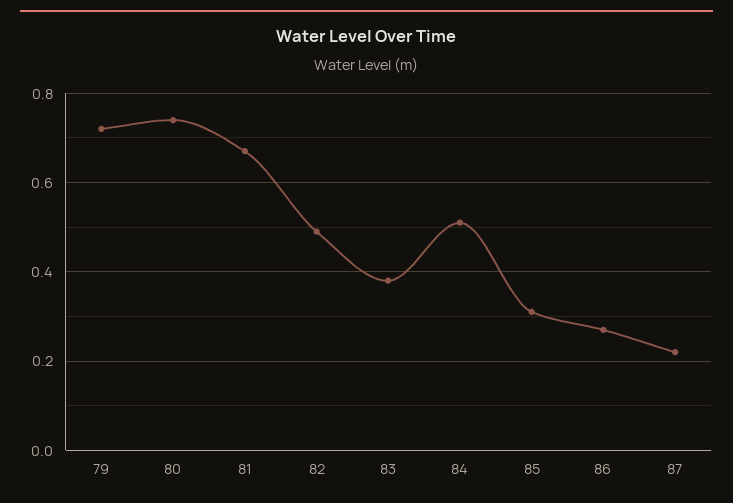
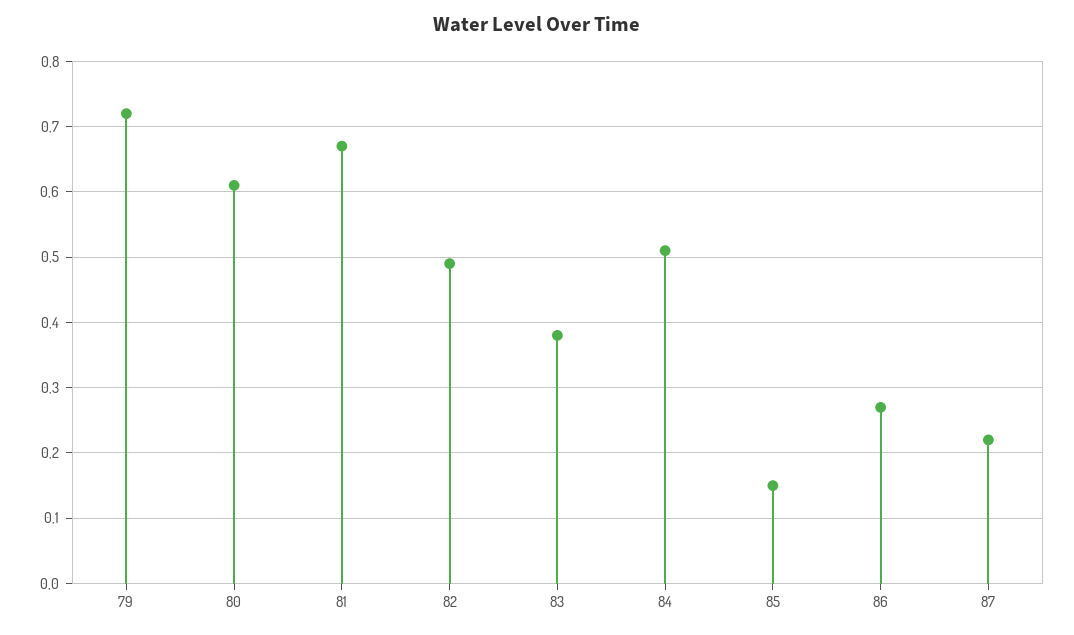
  {
    "79": 0.72,
-   "80": 0.75,
+   "80": 0.61,
    "81": 0.67,
    "82": 0.49,
    "83": 0.38,
    "84": 0.51,
-   "85": 0.3,
+   "85": 0.15,
    "86": 0.27,
    "87": 0.22
  }

